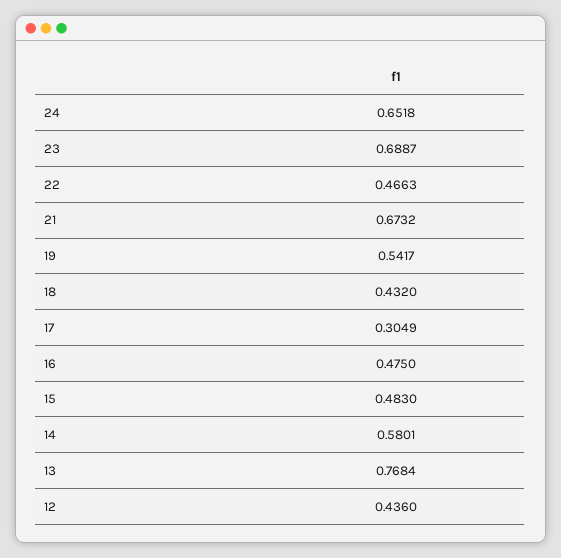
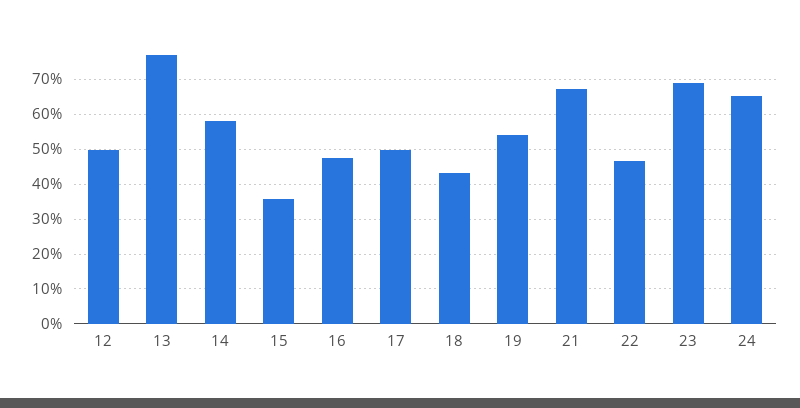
  {
    "24": 0.6518,
    "23": 0.6887,
    "22": 0.4663,
    "21": 0.6732,
    "19": 0.5417,
    "18": 0.432,
-   "17": 0.3049,
+   "17": 0.5,
    "16": 0.475,
-   "15": 0.483,
+   "15": 0.36,
    "14": 0.5801,
    "13": 0.7684,
-   "12": 0.436
+   "12": 0.5
  }

